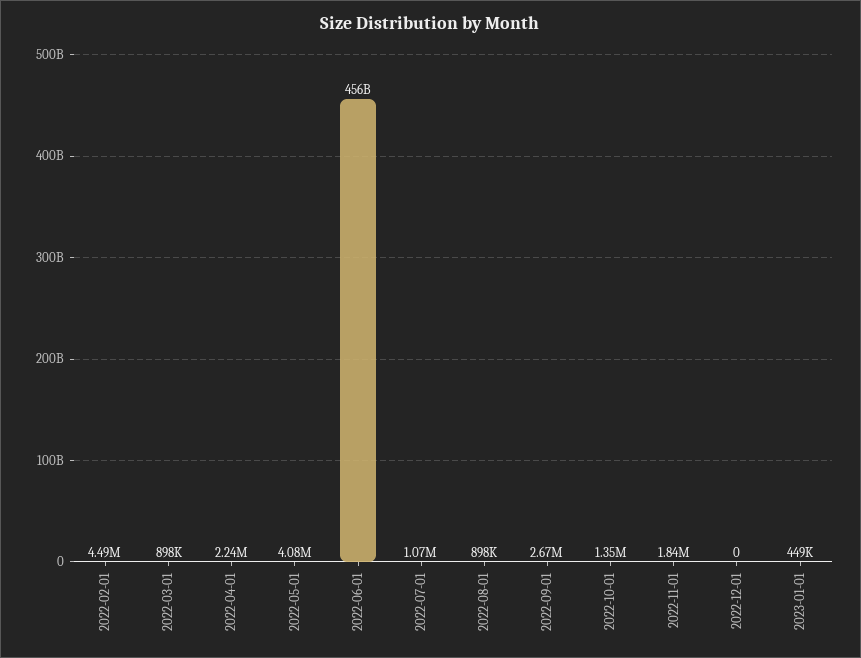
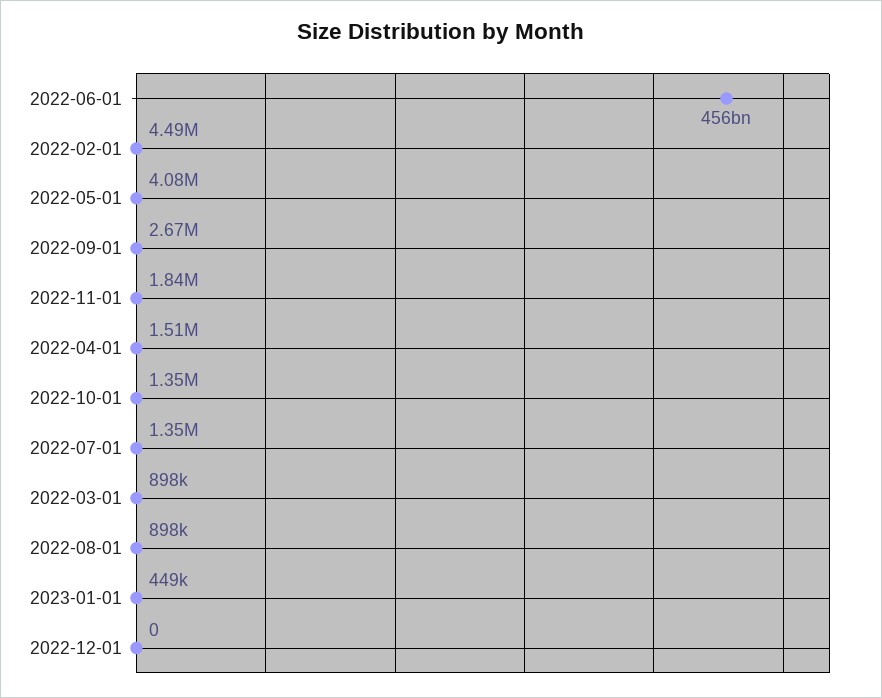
  {
    "2022-02-01": 4490000,
    "2022-03-01": 898000,
-   "2022-04-01": 2240000,
+   "2022-04-01": 1510000,
    "2022-05-01": 4080000,
    "2022-06-01": 456000000000,
-   "2022-07-01": 1070000,
+   "2022-07-01": 1350000,
    "2022-08-01": 898000,
    "2022-09-01": 2670000,
    "2022-10-01": 1350000,
    "2022-11-01": 1840000,
    "2022-12-01": 0,
    "2023-01-01": 449000
  }

